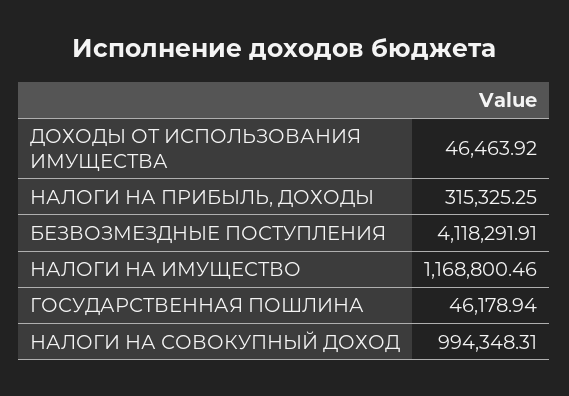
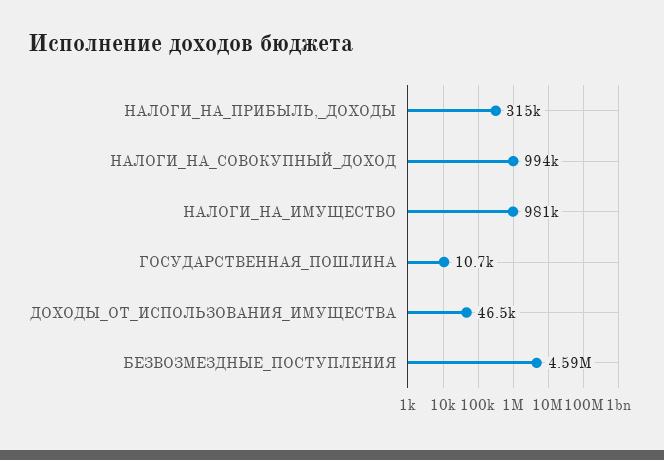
  {
    "ДОХОДЫ ОТ ИСПОЛЬЗОВАНИЯ ИМУЩЕСТВА": 46463.92,
    "НАЛОГИ НА ПРИБЫЛЬ, ДОХОДЫ": 315325.25,
-   "БЕЗВОЗМЕЗДНЫЕ ПОСТУПЛЕНИЯ": 4118291.91,
+   "БЕЗВОЗМЕЗДНЫЕ ПОСТУПЛЕНИЯ": 4590000,
-   "НАЛОГИ НА ИМУЩЕСТВО": 1168800.46,
+   "НАЛОГИ НА ИМУЩЕСТВО": 981000,
-   "ГОСУДАРСТВЕННАЯ ПОШЛИНА": 46178.94,
+   "ГОСУДАРСТВЕННАЯ ПОШЛИНА": 10700,
    "НАЛОГИ НА СОВОКУПНЫЙ ДОХОД": 994348.31
  }

